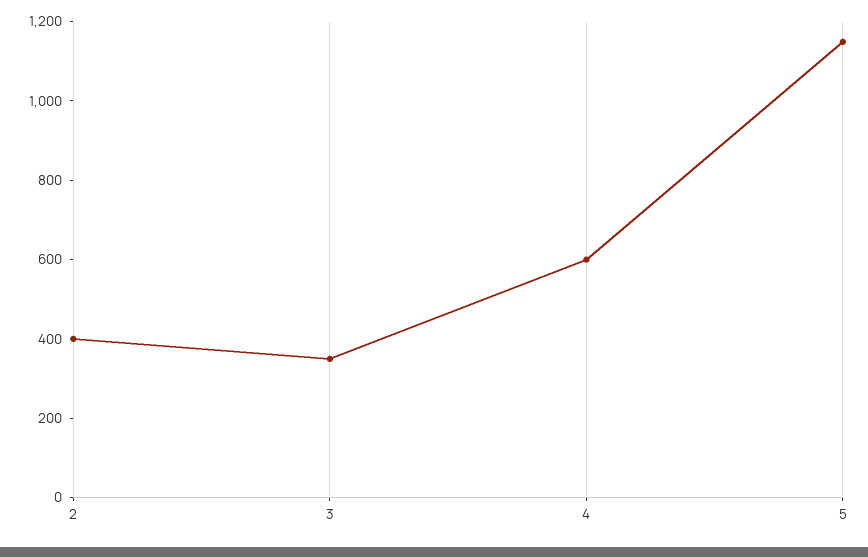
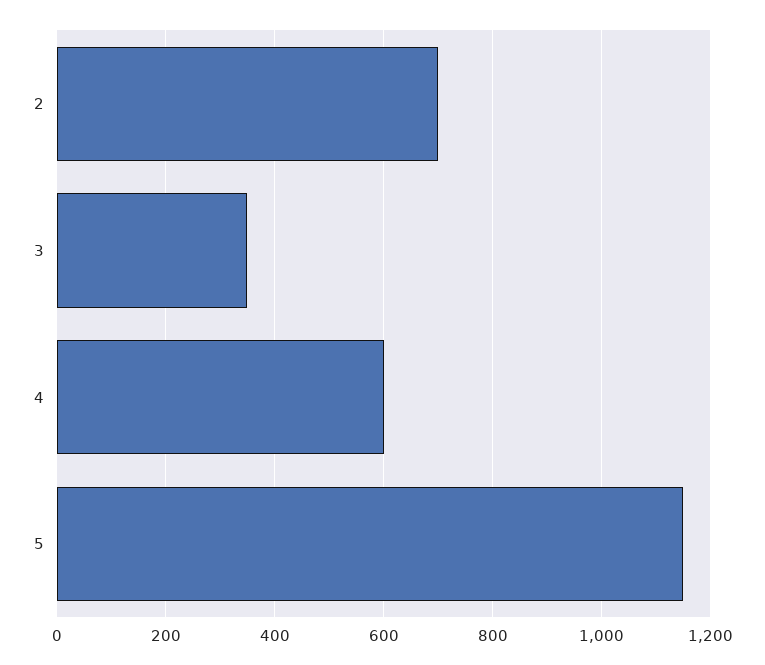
  {
-   "2": 400,
+   "2": 700,
    "3": 360,
    "4": 600,
    "5": 1140
  }

